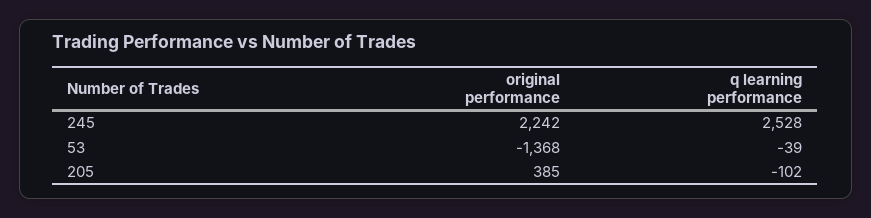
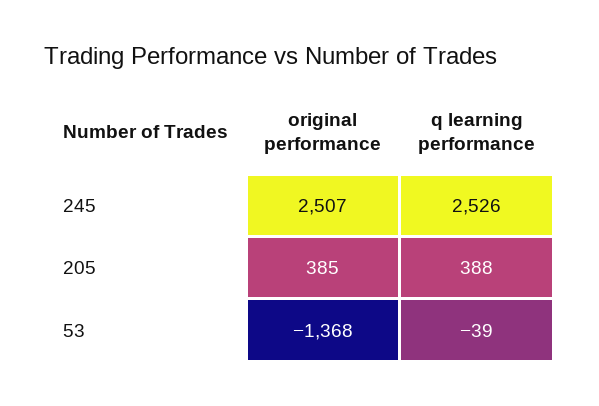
  {
    "original performance": {
-     "245": 2242,
+     "245": 2507,
      "53": -1368,
      "205": 385
    },
    "q learning performance": {
-     "245": 2528,
+     "245": 2526,
      "53": -39,
-     "205": -102
+     "205": 388
    }
  }

